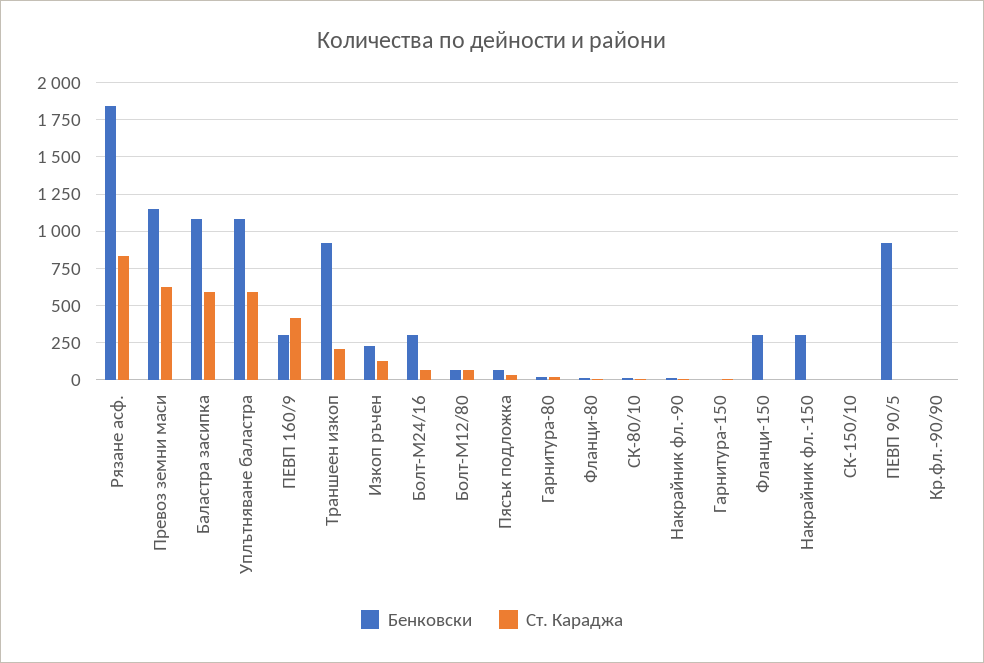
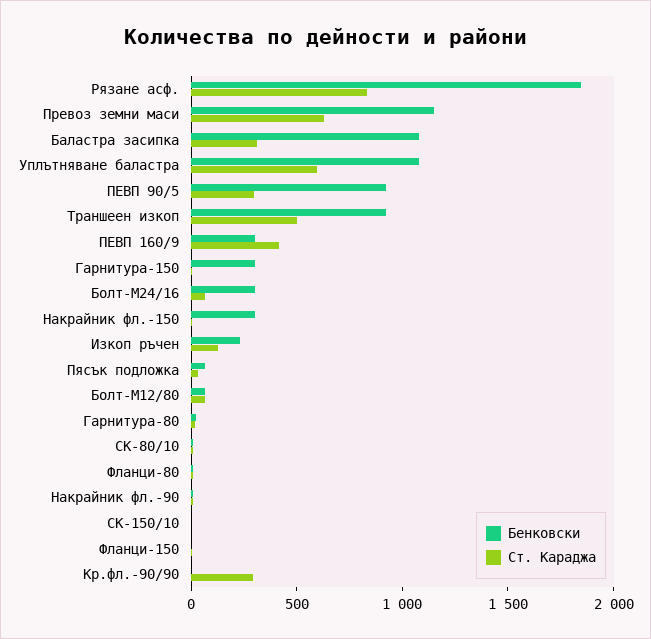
  {
    "Бенковски": {
      "Рязане асф.": 1850,
      "Превоз земни маси": 1150,
      "Баластра засипка": 1100,
      "Уплътняване баластра": 1100,
      "ПЕВП 160/9": 300,
      "Траншеен изкоп": 900,
      "Изкоп ръчен": 250,
      "Болт-М24/16": 300,
      "Болт-М12/80": 50,
      "Пясък подложка": 50,
      "Гарнитура-80": 0,
      "Фланци-80": 0,
      "СК-80/10": 0,
      "Накрайник фл.-90": 0,
-     "Гарнитура-150": 0,
+     "Гарнитура-150": 300,
-     "Фланци-150": 300,
+     "Фланци-150": 0,
      "Накрайник фл.-150": 300,
      "СК-150/10": 0,
      "ПЕВП 90/5": 900,
      "Кр.фл.-90/90": 0
    },
    "Ст. Караджа": {
      "Рязане асф.": 850,
      "Превоз земни маси": 650,
-     "Баластра засипка": 600,
+     "Баластра засипка": 300,
      "Уплътняване баластра": 600,
      "ПЕВП 160/9": 400,
-     "Траншеен изкоп": 200,
+     "Траншеен изкоп": 500,
      "Изкоп ръчен": 150,
      "Болт-М24/16": 50,
      "Болт-М12/80": 50,
      "Пясък подложка": 50,
      "Гарнитура-80": 0,
      "Фланци-80": 0,
      "СК-80/10": 0,
      "Накрайник фл.-90": 0,
      "Гарнитура-150": 0,
      "Фланци-150": 0,
      "Накрайник фл.-150": 0,
      "СК-150/10": 0,
-     "ПЕВП 90/5": 0,
+     "ПЕВП 90/5": 300,
-     "Кр.фл.-90/90": 0
+     "Кр.фл.-90/90": 300
    }
  }

